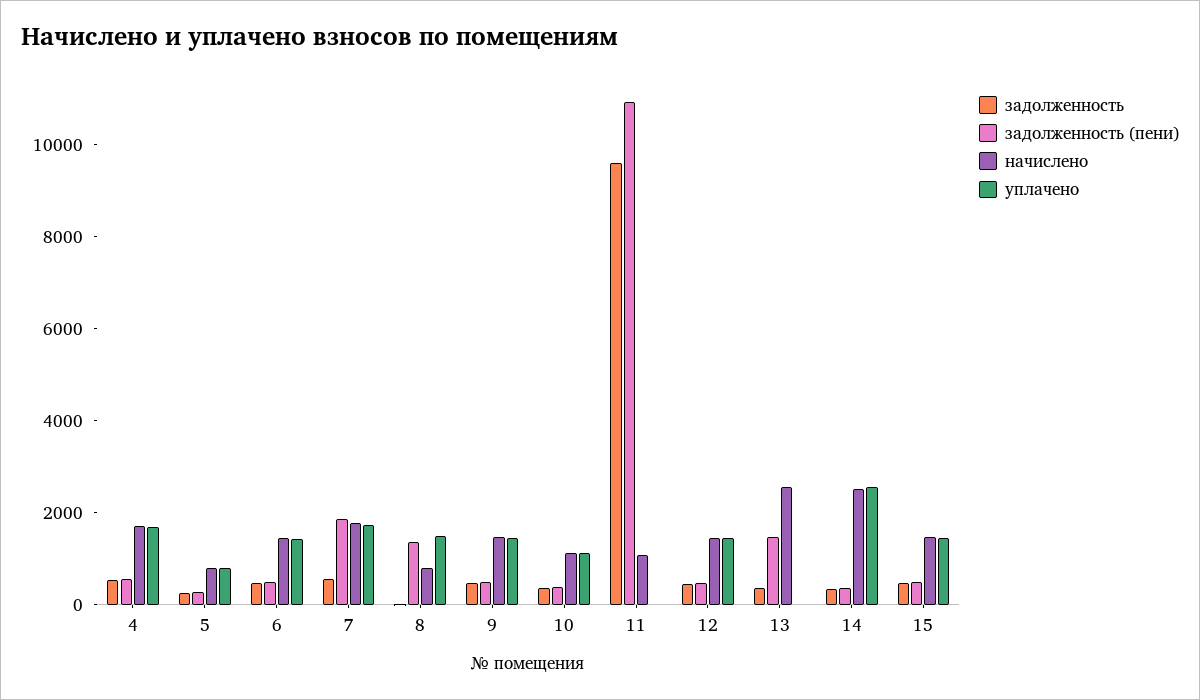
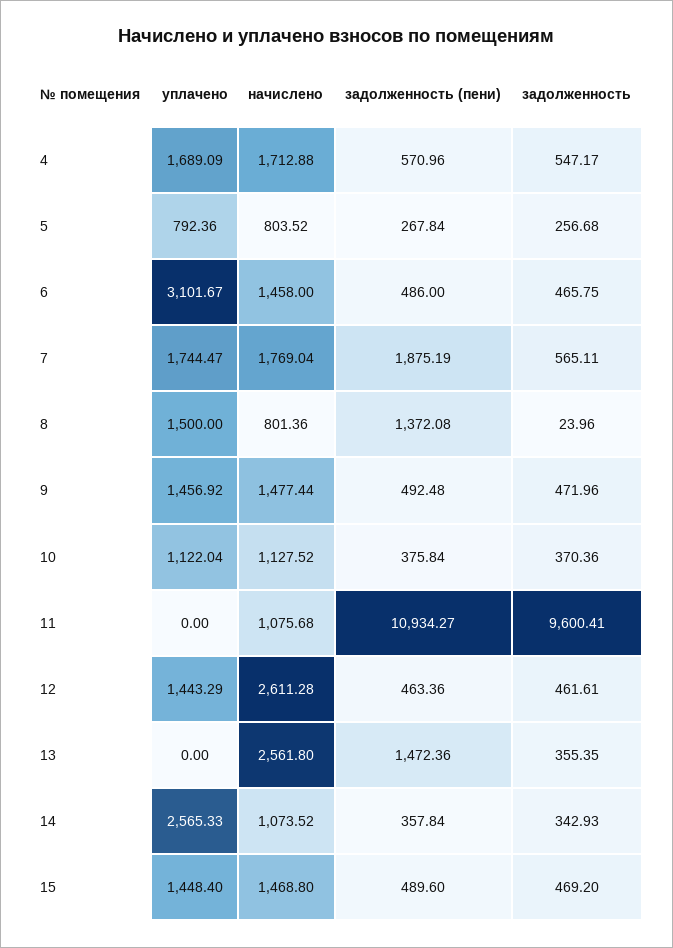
  {
    "задолженность": {
      "4": 547.17,
      "5": 256.68,
      "6": 465.75,
      "7": 565.11,
      "8": 23.96,
      "9": 471.96,
      "10": 370.36,
      "11": 9600.41,
      "12": 461.61,
      "13": 355.35,
      "14": 342.93,
      "15": 469.2
    },
    "задолженность (пени)": {
      "4": 570.96,
      "5": 267.84,
      "6": 486,
      "7": 1875.19,
      "8": 1372.08,
      "9": 492.48,
      "10": 375.84,
      "11": 10934.27,
      "12": 463.36,
      "13": 1472.36,
      "14": 357.84,
      "15": 489.6
    },
    "начислено": {
      "4": 1712.88,
      "5": 803.52,
      "6": 1458,
      "7": 1769.04,
      "8": 801.36,
      "9": 1477.44,
      "10": 1127.52,
      "11": 1075.68,
-     "12": 1500,
+     "12": 2611.28,
      "13": 2561.8,
-     "14": 2500,
+     "14": 1073.52,
      "15": 1468.8
    },
    "уплачено": {
      "4": 1689.09,
      "5": 792.36,
-     "6": 1500,
+     "6": 3101.67,
      "7": 1744.47,
      "8": 1500,
      "9": 1456.92,
      "10": 1122.04,
      "11": 0,
      "12": 1443.29,
      "13": 0,
      "14": 2565.33,
      "15": 1448.4
    }
  }

